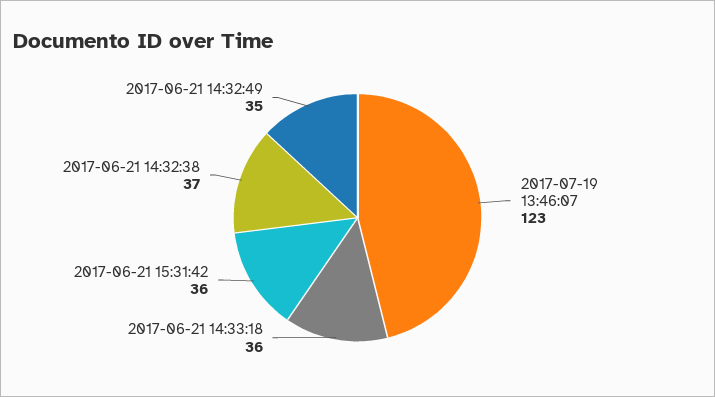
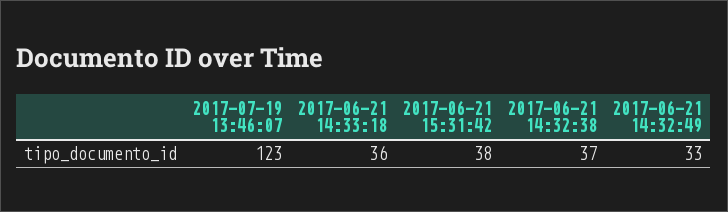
  {
    "2017-07-19 13:46:07": 123,
    "2017-06-21 14:33:18": 36,
-   "2017-06-21 15:31:42": 36,
+   "2017-06-21 15:31:42": 38,
    "2017-06-21 14:32:38": 37,
-   "2017-06-21 14:32:49": 35
+   "2017-06-21 14:32:49": 33
  }

